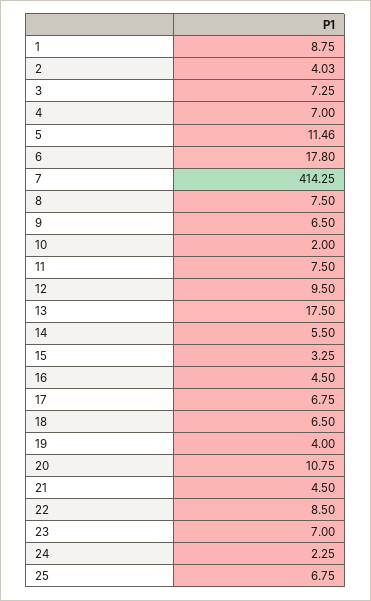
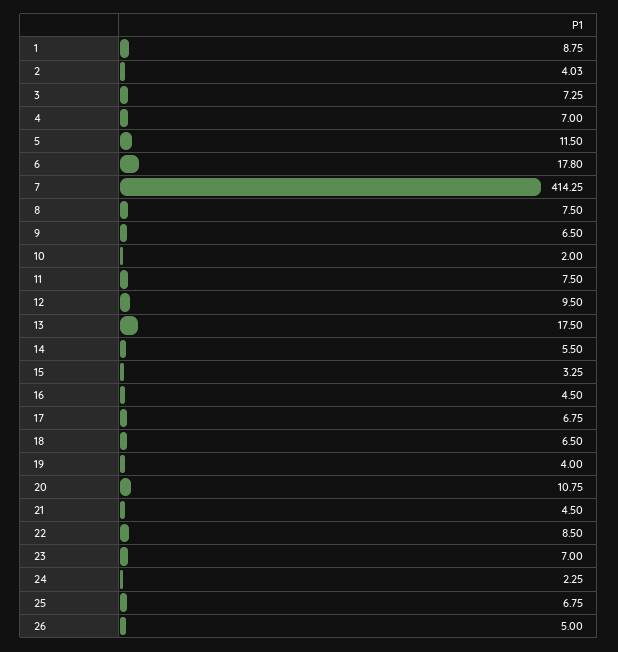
  {
    "1": 8.75,
    "2": 4.03,
    "3": 7.25,
    "4": 7,
-   "5": 11.46,
+   "5": 11.5,
    "6": 17.8,
    "7": 414.25,
    "8": 7.5,
    "9": 6.5,
    "10": 2,
    "11": 7.5,
    "12": 9.5,
    "13": 17.5,
    "14": 5.5,
    "15": 3.25,
    "16": 4.5,
    "17": 6.75,
    "18": 6.5,
    "19": 4,
    "20": 10.75,
    "21": 4.5,
    "22": 8.5,
    "23": 7,
    "24": 2.25,
-   "25": 6.75
+   "25": 6.75,
+   "26": 5
  }

